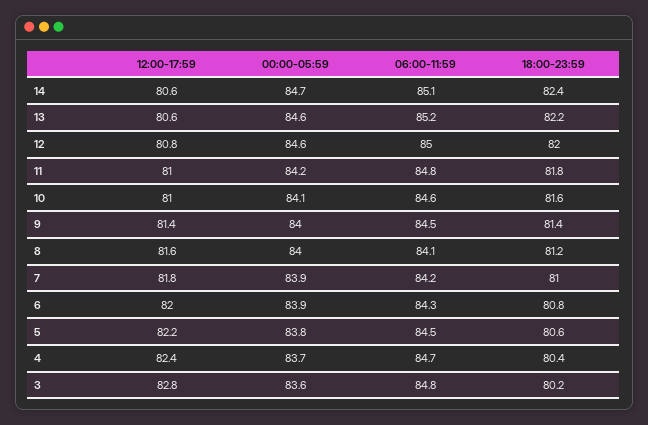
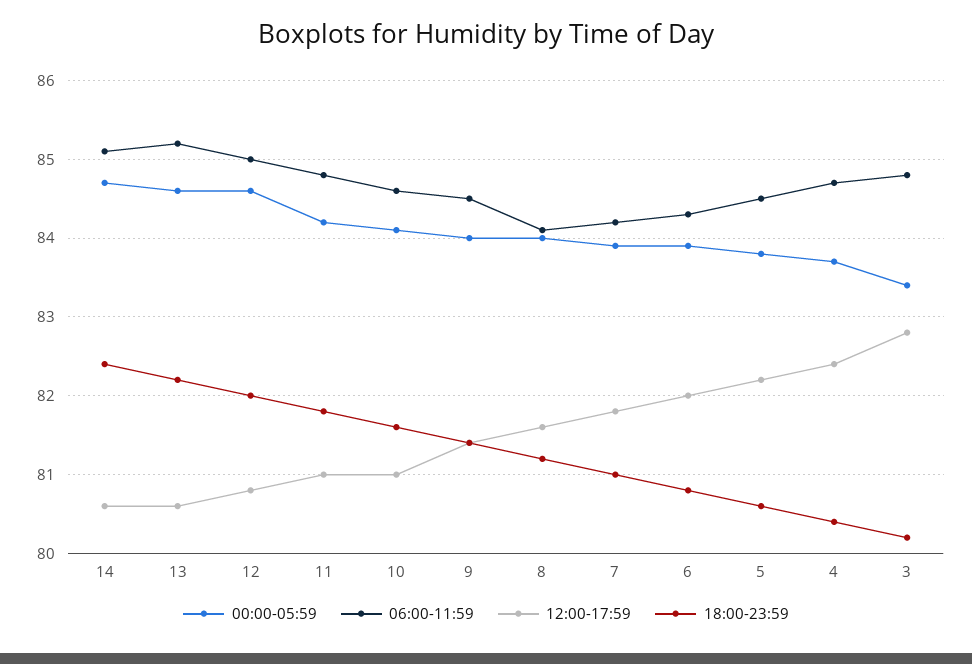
  {
    "12:00-17:59": {
      "14": 80.6,
      "13": 80.6,
      "12": 80.8,
      "11": 81,
      "10": 81,
      "9": 81.4,
      "8": 81.6,
      "7": 81.8,
      "6": 82,
      "5": 82.2,
      "4": 82.4,
      "3": 82.8
    },
    "00:00-05:59": {
      "14": 84.7,
      "13": 84.6,
      "12": 84.6,
      "11": 84.2,
      "10": 84.1,
      "9": 84,
      "8": 84,
      "7": 83.9,
      "6": 83.9,
      "5": 83.8,
      "4": 83.7,
-     "3": 83.6
+     "3": 83.4
    },
    "06:00-11:59": {
      "14": 85.1,
      "13": 85.2,
      "12": 85,
      "11": 84.8,
      "10": 84.6,
      "9": 84.5,
      "8": 84.1,
      "7": 84.2,
      "6": 84.3,
      "5": 84.5,
      "4": 84.7,
      "3": 84.8
    },
    "18:00-23:59": {
      "14": 82.4,
      "13": 82.2,
      "12": 82,
      "11": 81.8,
      "10": 81.6,
      "9": 81.4,
      "8": 81.2,
      "7": 81,
      "6": 80.8,
      "5": 80.6,
      "4": 80.4,
      "3": 80.2
    }
  }

